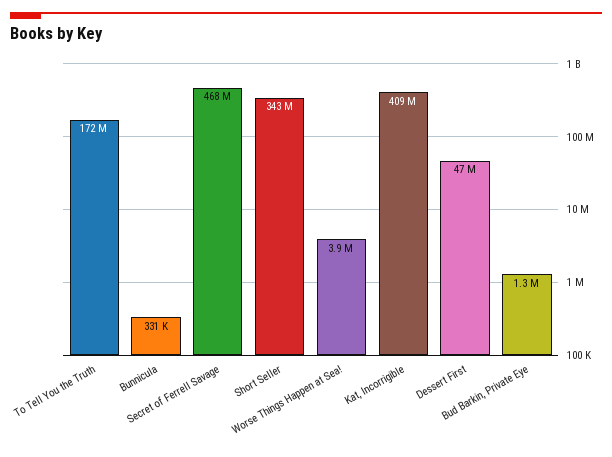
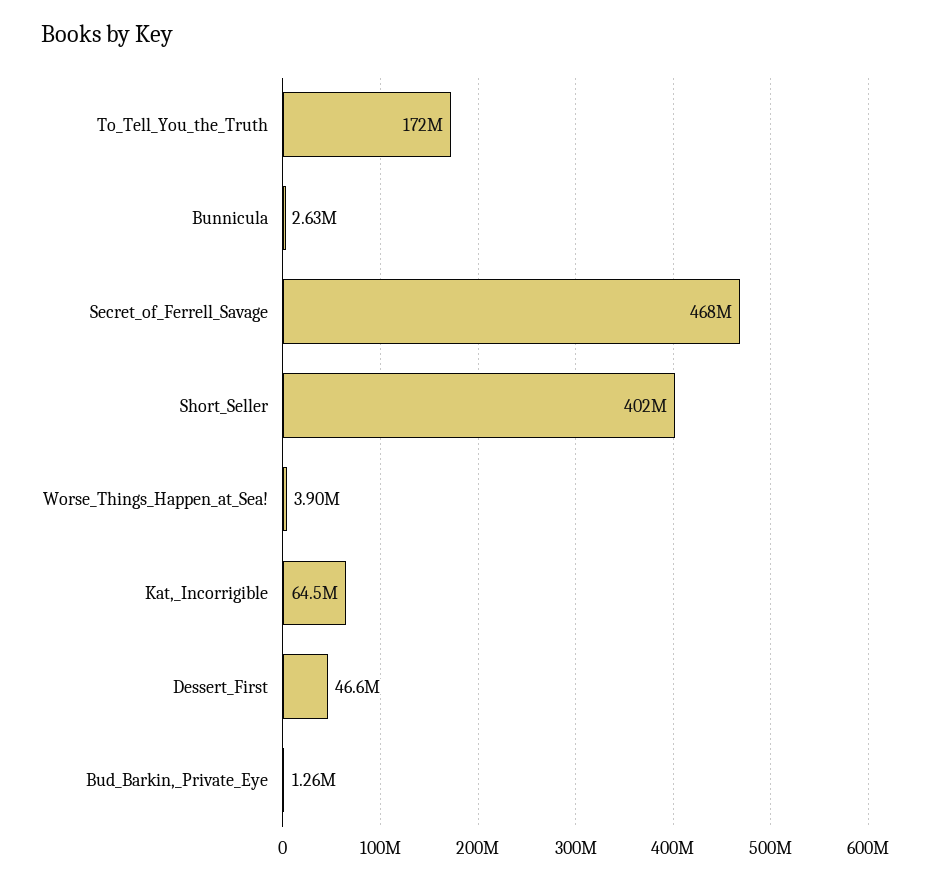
  {
    "To Tell You the Truth": 172000000,
-   "Bunnicula": 331000,
+   "Bunnicula": 2630000,
    "Secret of Ferrell Savage": 468000000,
-   "Short Seller": 343000000,
+   "Short Seller": 402000000,
    "Worse Things Happen at Sea!": 3900000,
-   "Kat, Incorrigible": 409000000,
+   "Kat, Incorrigible": 64500000,
    "Dessert First": 46600000,
    "Bud Barkin, Private Eye": 1260000
  }

